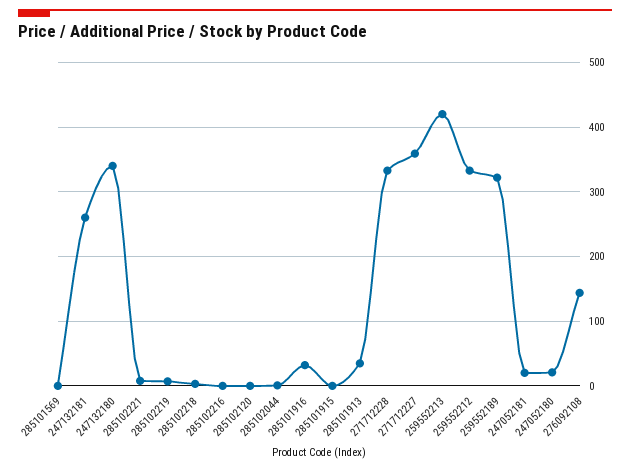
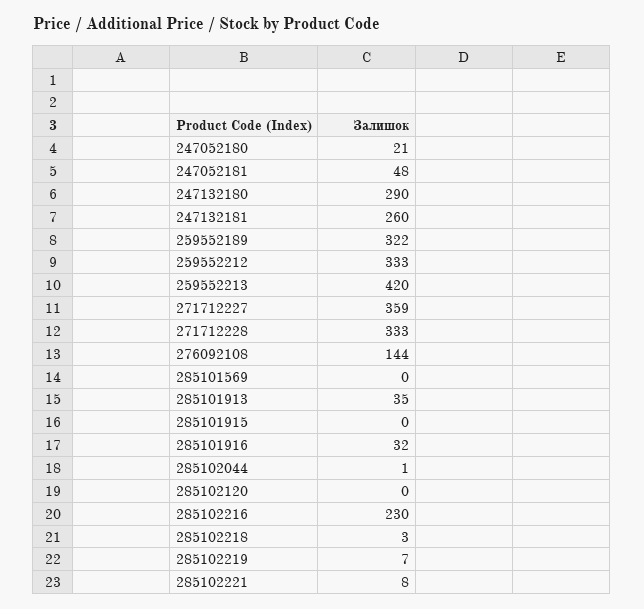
  {
    "285101569": 0,
    "247132181": 260,
-   "247132180": 340,
+   "247132180": 290,
    "285102221": 8,
    "285102219": 7,
    "285102218": 3,
-   "285102216": 0,
+   "285102216": 230,
    "285102120": 0,
    "285102044": 1,
    "285101916": 32,
    "285101915": 0,
    "285101913": 35,
    "271712228": 333,
    "271712227": 359,
    "259552213": 420,
    "259552212": 333,
    "259552189": 322,
-   "247052181": 20,
+   "247052181": 48,
    "247052180": 21,
    "276092108": 144
  }

